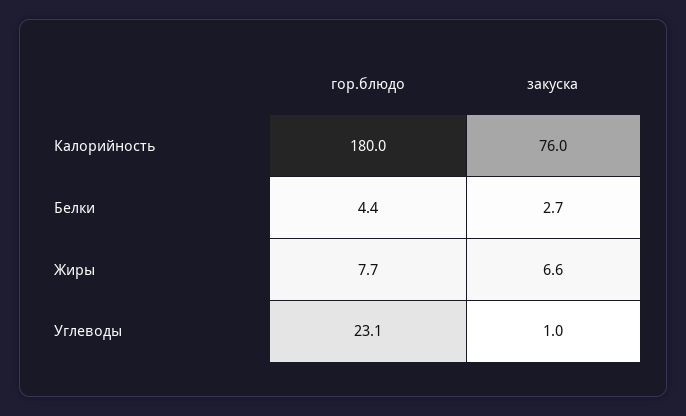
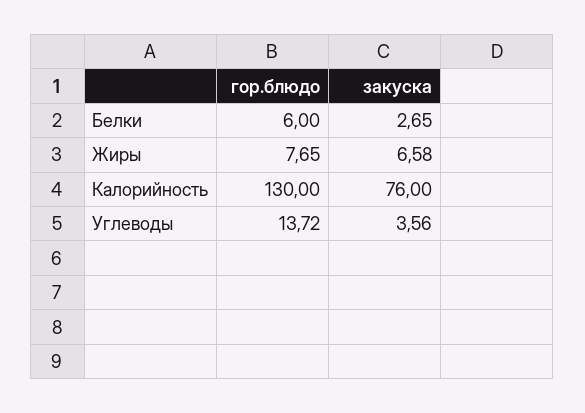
  {
    "гор.блюдо": {
-     "Калорийность": 180,
+     "Калорийность": 130,
-     "Белки": 4.4,
+     "Белки": 6,
      "Жиры": 7.65,
-     "Углеводы": 23.1
+     "Углеводы": 13.72
    },
    "закуска": {
      "Калорийность": 76,
      "Белки": 2.65,
      "Жиры": 6.58,
-     "Углеводы": 1
+     "Углеводы": 3.56
    }
  }

